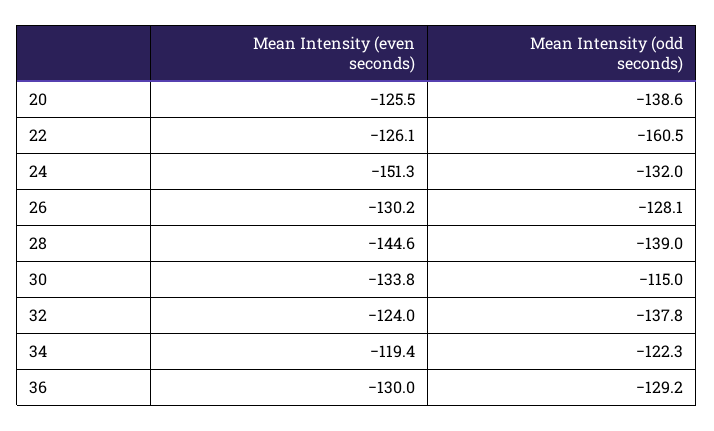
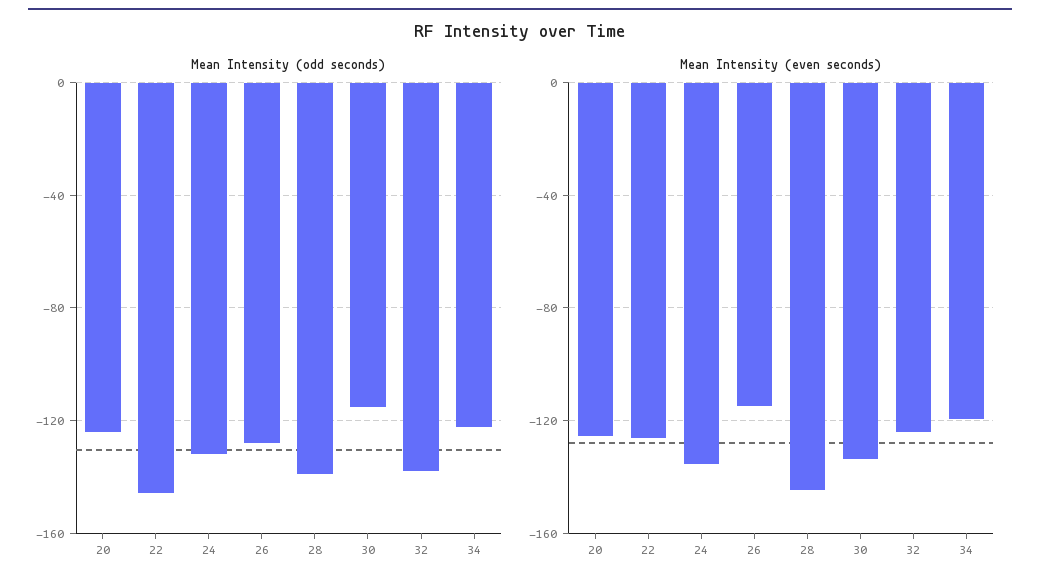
  {
    "Mean Intensity (even seconds)": {
      "20": -125.5,
      "22": -126.1,
-     "24": -151.3,
+     "24": -135,
-     "26": -130.2,
+     "26": -115,
      "28": -144.6,
      "30": -133.8,
      "32": -124,
-     "34": -119.4,
+     "34": -119.4
-     "36": -130
    },
    "Mean Intensity (odd seconds)": {
-     "20": -138.6,
+     "20": -125,
-     "22": -160.5,
+     "22": -145,
      "24": -132,
      "26": -128.1,
      "28": -139,
      "30": -115,
      "32": -137.8,
-     "34": -122.3,
+     "34": -122.3
-     "36": -129.2
    }
  }

